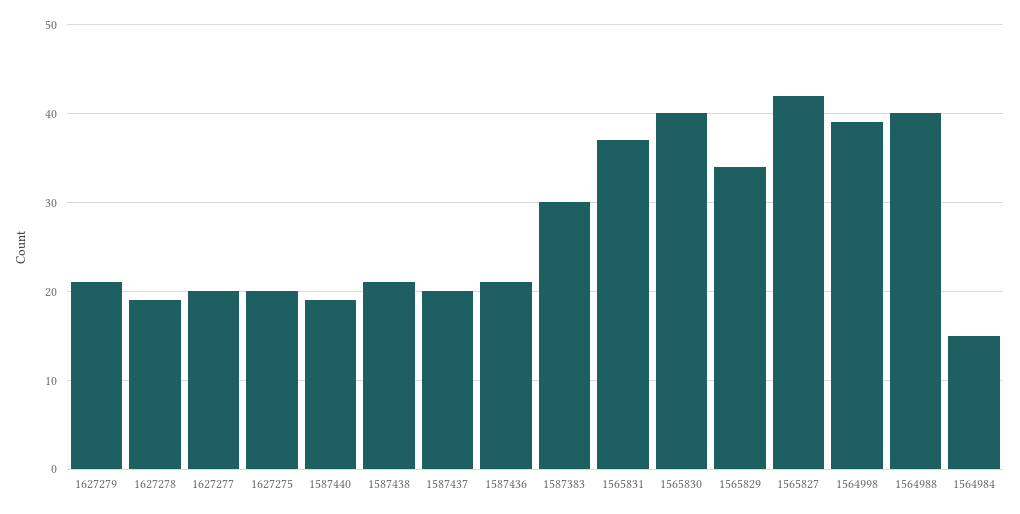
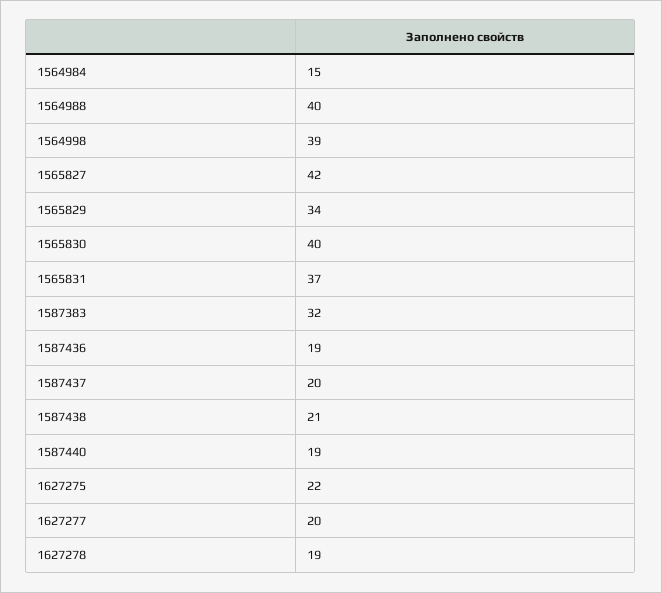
  {
-   "1627279": 21,
    "1627278": 19,
    "1627277": 20,
-   "1627275": 20,
+   "1627275": 22,
    "1587440": 19,
    "1587438": 21,
    "1587437": 20,
-   "1587436": 21,
+   "1587436": 19,
-   "1587383": 30,
+   "1587383": 32,
    "1565831": 37,
    "1565830": 40,
    "1565829": 34,
    "1565827": 42,
    "1564998": 39,
    "1564988": 40,
    "1564984": 15
  }

